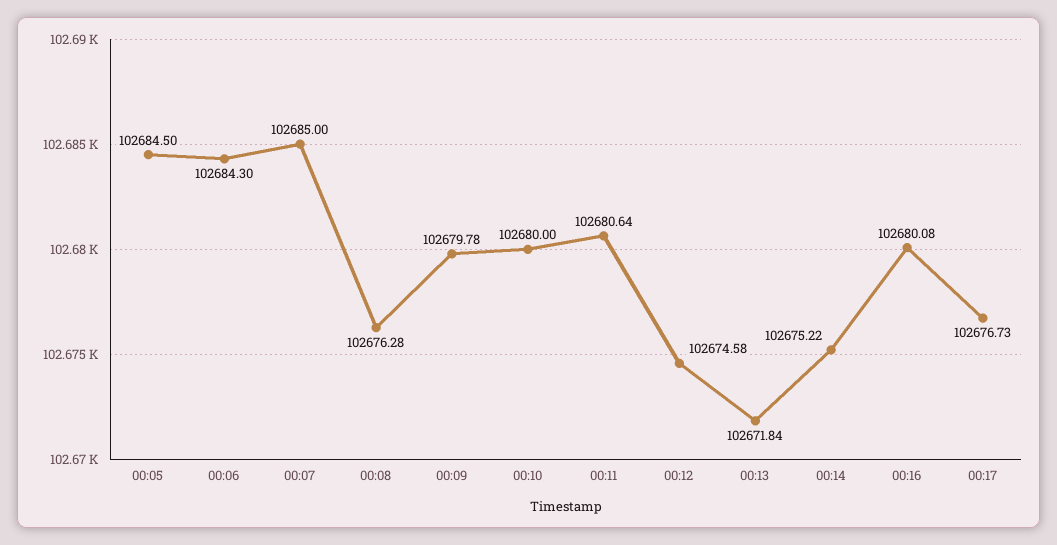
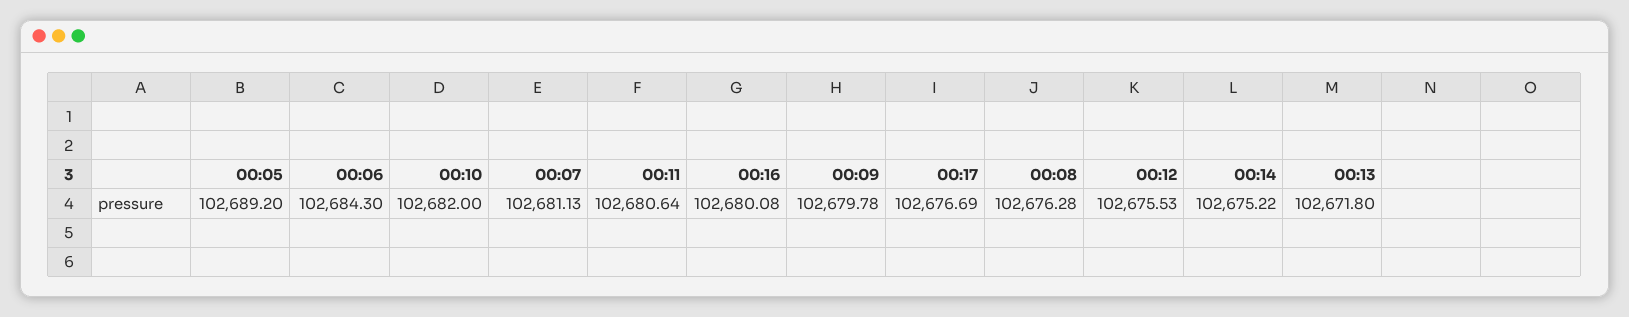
  {
-   "00:05": 102684.5,
+   "00:05": 102689.2,
    "00:06": 102684.3,
-   "00:07": 102685,
+   "00:07": 102681.13,
    "00:08": 102676.28,
    "00:09": 102679.78,
-   "00:10": 102680,
+   "00:10": 102682,
    "00:11": 102680.64,
-   "00:12": 102674.58,
+   "00:12": 102675.53,
-   "00:13": 102671.84,
+   "00:13": 102671.8,
    "00:14": 102675.22,
    "00:16": 102680.08,
-   "00:17": 102676.73
+   "00:17": 102676.69
  }

